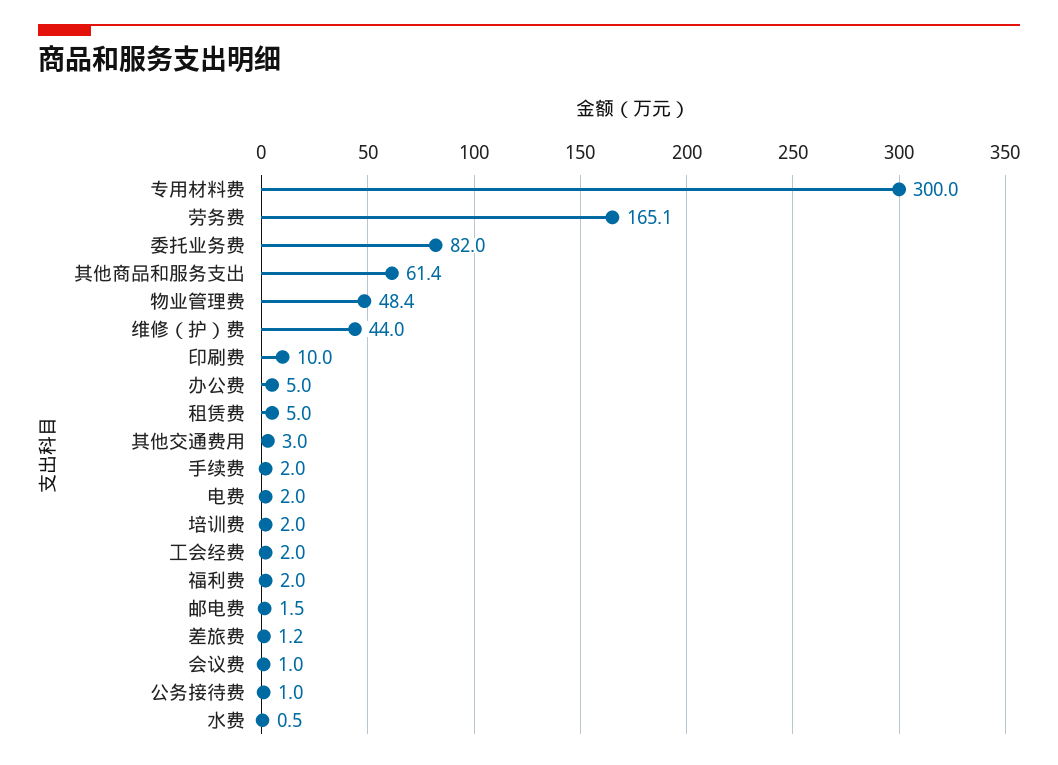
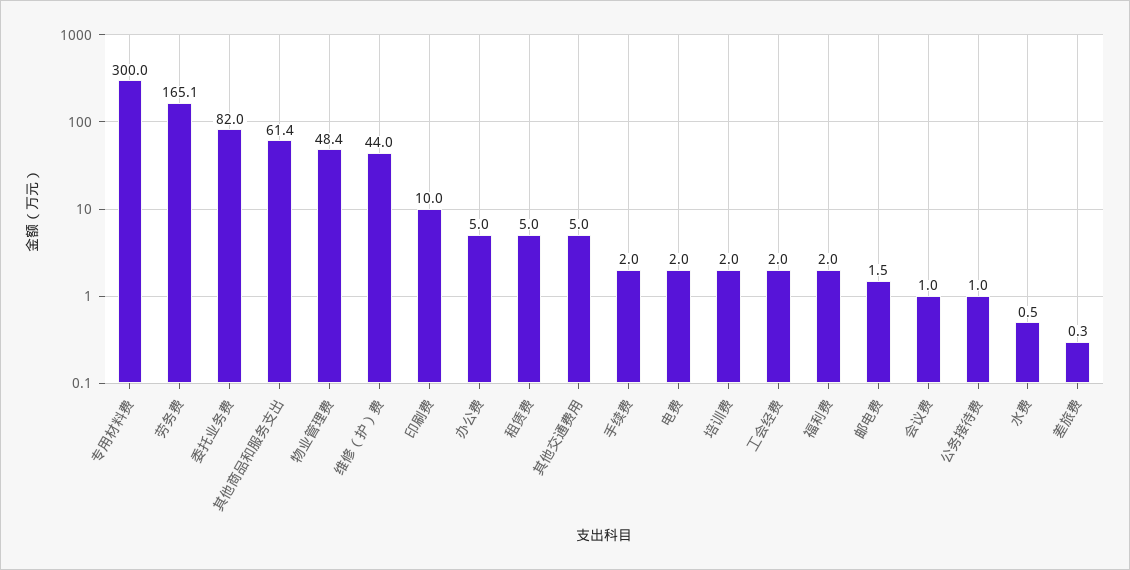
  {
    "专用材料费": 300,
    "劳务费": 165.1,
    "委托业务费": 82,
    "其他商品和服务支出": 61.4,
    "物业管理费": 48.4,
    "维修（护）费": 44,
    "印刷费": 10,
    "办公费": 5,
    "租赁费": 5,
-   "其他交通费用": 3,
+   "其他交通费用": 5,
    "手续费": 2,
    "电费": 2,
    "培训费": 2,
    "工会经费": 2,
    "福利费": 2,
    "邮电费": 1.5,
-   "差旅费": 1.2,
+   "差旅费": 0.3,
    "会议费": 1,
    "公务接待费": 1,
    "水费": 0.5
  }

